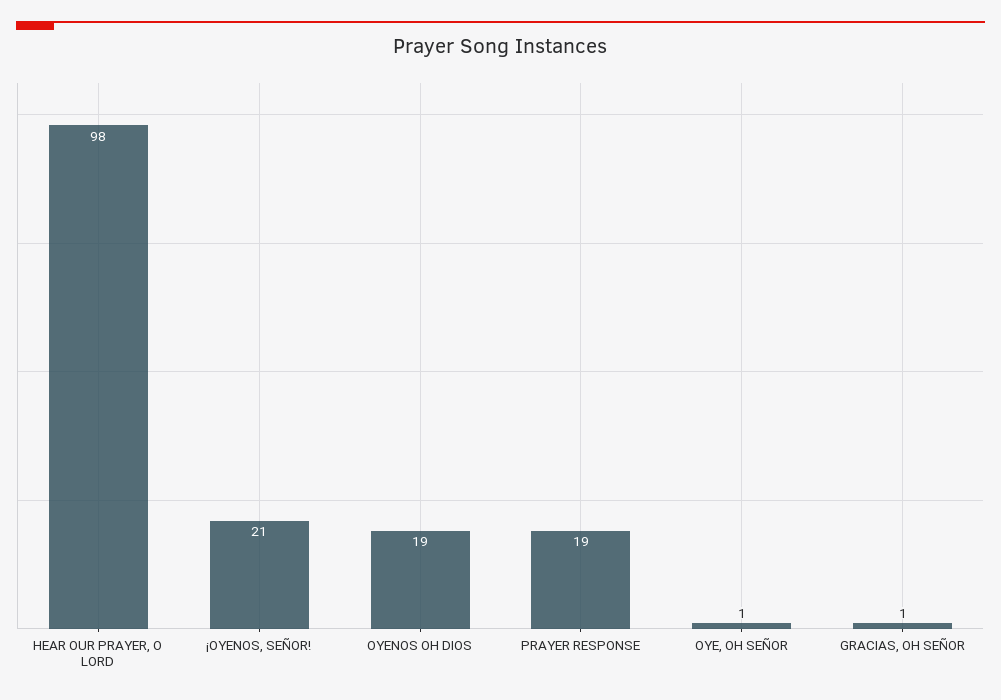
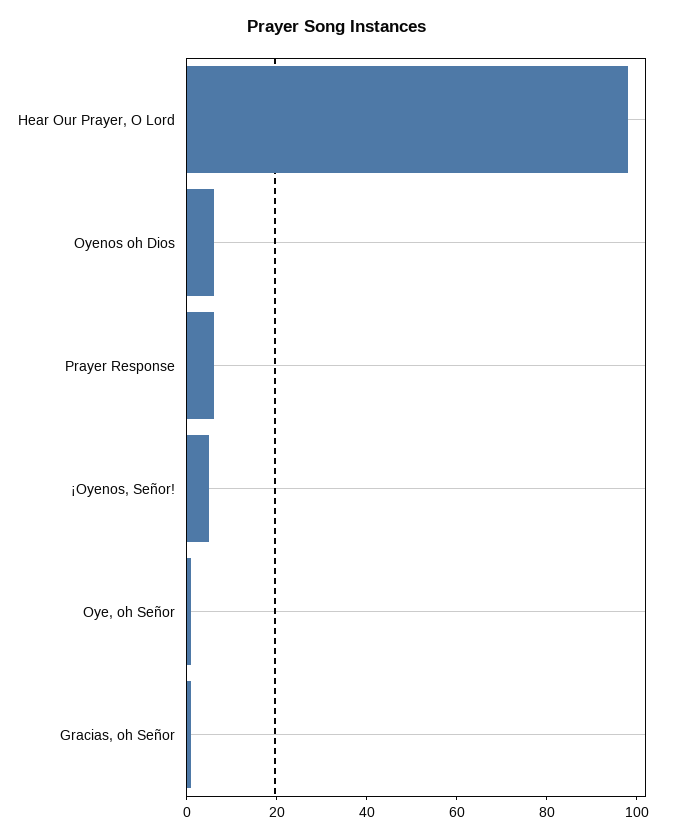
  {
    "HEAR OUR PRAYER, O LORD": 98,
-   "¡OYENOS, SEÑOR!": 21,
+   "¡OYENOS, SEÑOR!": 5,
-   "OYENOS OH DIOS": 19,
+   "OYENOS OH DIOS": 5,
-   "PRAYER RESPONSE": 19,
+   "PRAYER RESPONSE": 5,
    "OYE, OH SEÑOR": 1,
    "GRACIAS, OH SEÑOR": 1
  }

